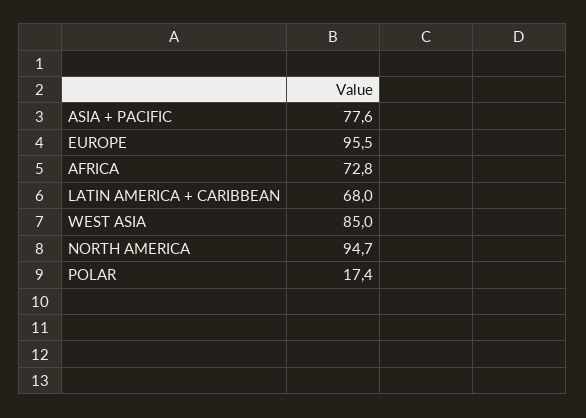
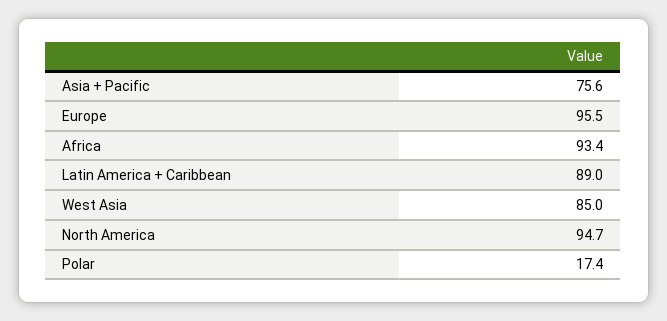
  {
-   "ASIA + PACIFIC": 77.6,
+   "ASIA + PACIFIC": 75.6,
    "EUROPE": 95.5,
-   "AFRICA": 72.8,
+   "AFRICA": 93.4,
-   "LATIN AMERICA + CARIBBEAN": 68,
+   "LATIN AMERICA + CARIBBEAN": 89,
    "WEST ASIA": 85,
    "NORTH AMERICA": 94.7,
    "POLAR": 17.4
  }

